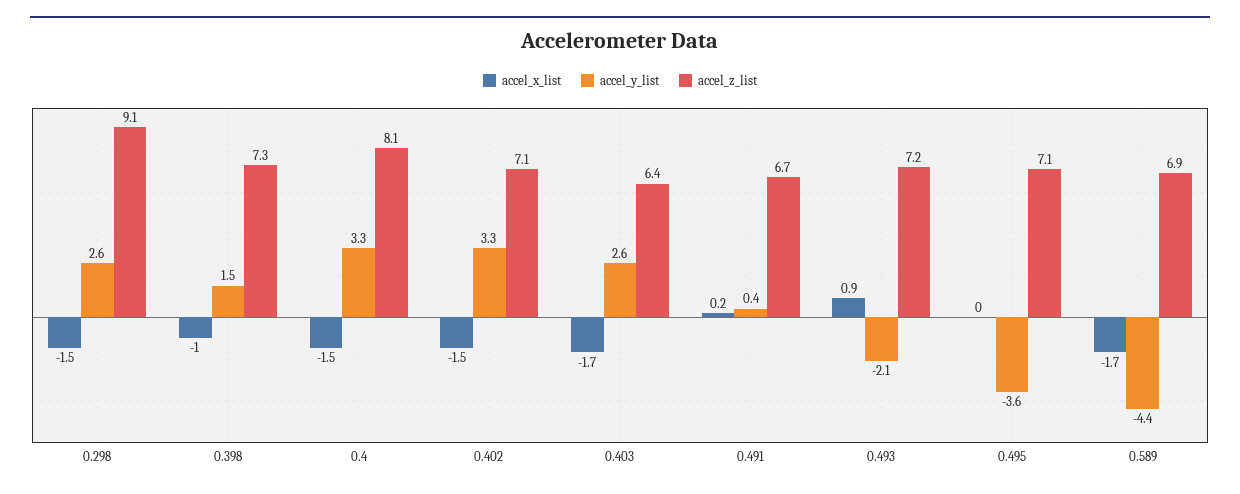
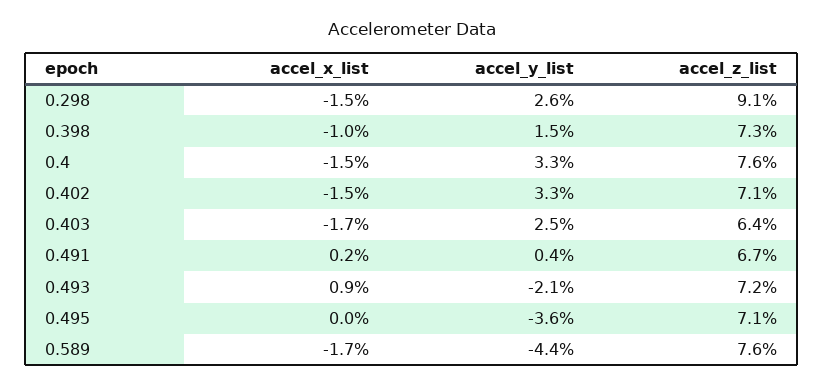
  {
    "accel_x_list": {
      "0.298": -1.5,
      "0.398": -1,
      "0.4": -1.5,
      "0.402": -1.5,
      "0.403": -1.7,
      "0.491": 0.2,
      "0.493": 0.9,
      "0.495": 0,
      "0.589": -1.7
    },
    "accel_y_list": {
      "0.298": 2.6,
      "0.398": 1.5,
      "0.4": 3.3,
      "0.402": 3.3,
-     "0.403": 2.6,
+     "0.403": 2.5,
      "0.491": 0.4,
      "0.493": -2.1,
      "0.495": -3.6,
      "0.589": -4.4
    },
    "accel_z_list": {
      "0.298": 9.1,
      "0.398": 7.3,
-     "0.4": 8.1,
+     "0.4": 7.6,
      "0.402": 7.1,
      "0.403": 6.4,
      "0.491": 6.7,
      "0.493": 7.2,
      "0.495": 7.1,
-     "0.589": 6.9
+     "0.589": 7.6
    }
  }

